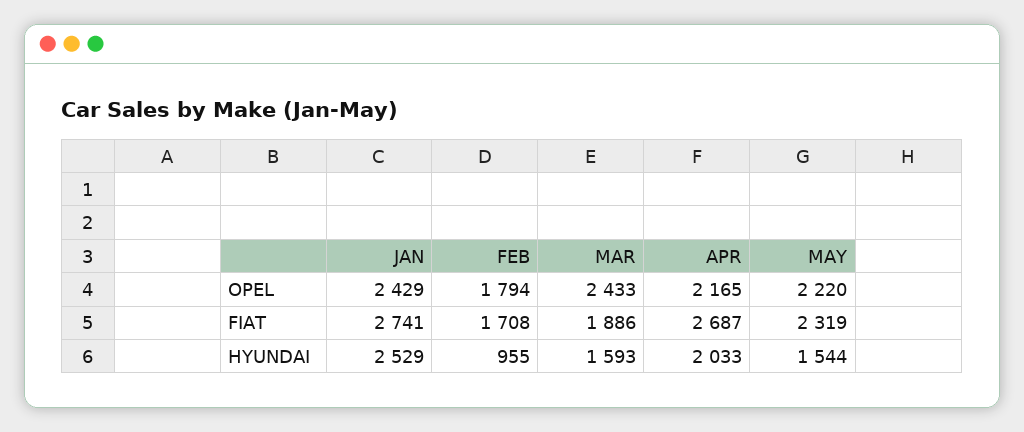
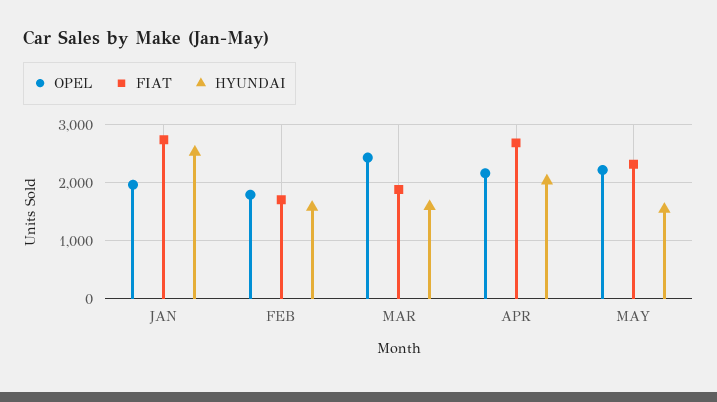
  {
    "OPEL": {
-     "JAN": 2429,
+     "JAN": 2000,
      "FEB": 1794,
      "MAR": 2433,
      "APR": 2165,
      "MAY": 2220
    },
    "FIAT": {
      "JAN": 2741,
      "FEB": 1708,
      "MAR": 1886,
      "APR": 2687,
      "MAY": 2319
    },
    "HYUNDAI": {
      "JAN": 2529,
-     "FEB": 955,
+     "FEB": 1600,
      "MAR": 1593,
      "APR": 2033,
      "MAY": 1544
    }
  }

